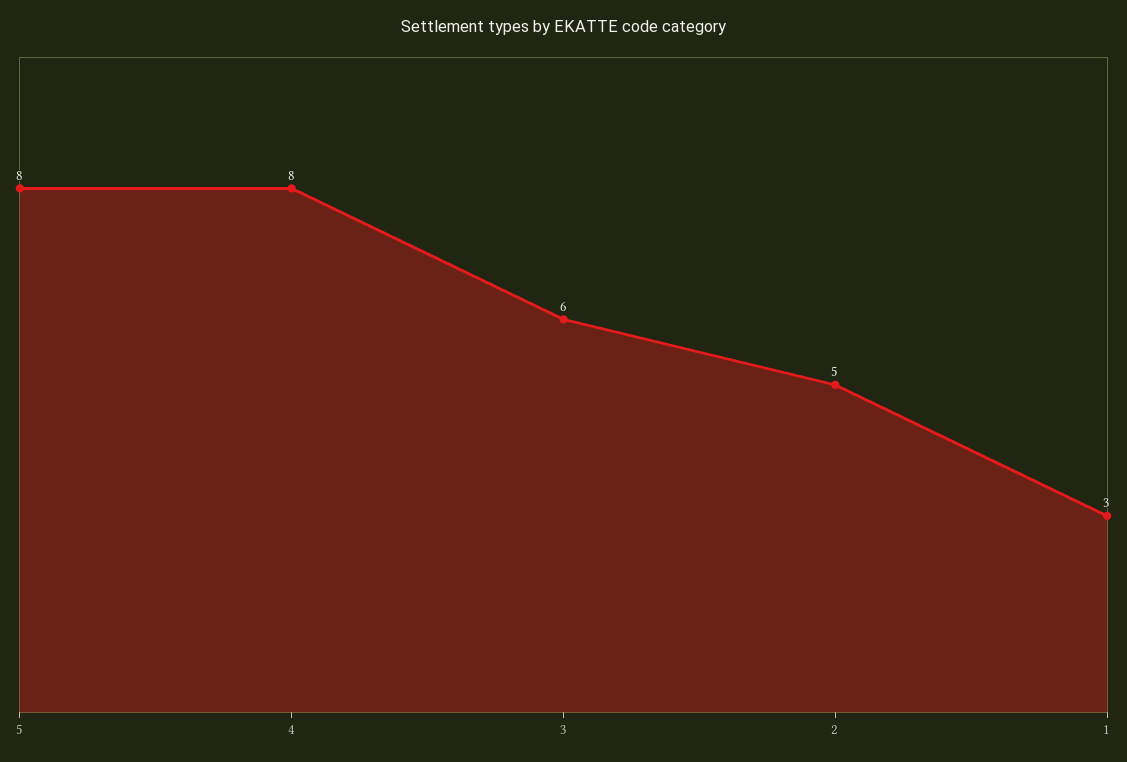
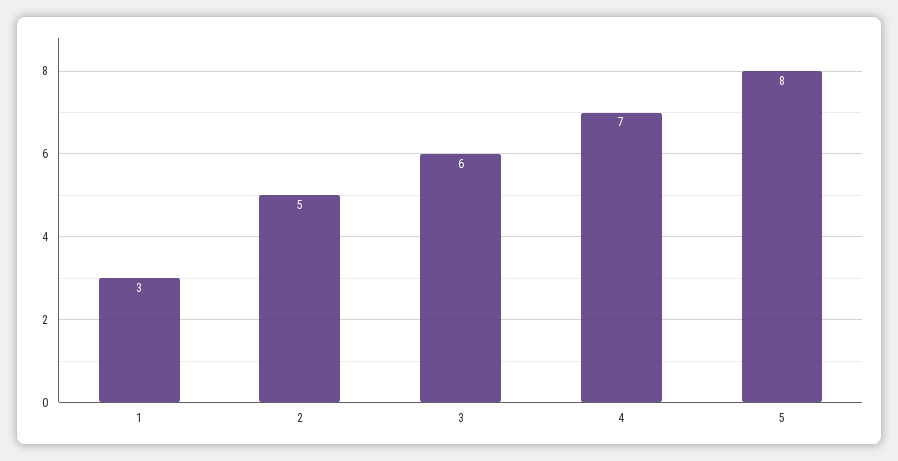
  {
    "5": 8,
-   "4": 8,
+   "4": 7,
    "3": 6,
    "2": 5,
    "1": 3
  }

